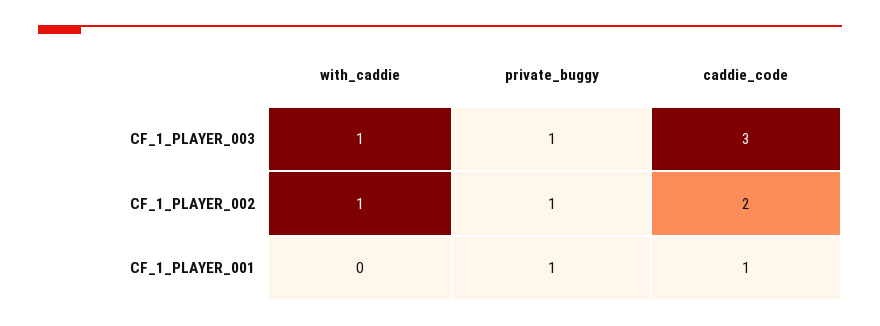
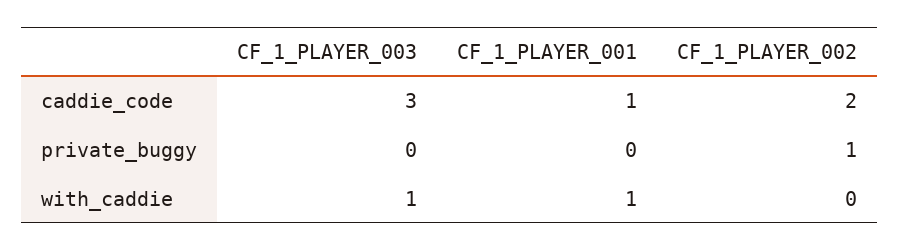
  {
    "with_caddie": {
      "CF_1_PLAYER_003": 1,
-     "CF_1_PLAYER_002": 1,
+     "CF_1_PLAYER_002": 0,
-     "CF_1_PLAYER_001": 0
+     "CF_1_PLAYER_001": 1
    },
    "private_buggy": {
-     "CF_1_PLAYER_003": 1,
+     "CF_1_PLAYER_003": 0,
      "CF_1_PLAYER_002": 1,
-     "CF_1_PLAYER_001": 1
+     "CF_1_PLAYER_001": 0
    },
    "caddie_code": {
      "CF_1_PLAYER_003": 3,
      "CF_1_PLAYER_002": 2,
      "CF_1_PLAYER_001": 1
    }
  }

